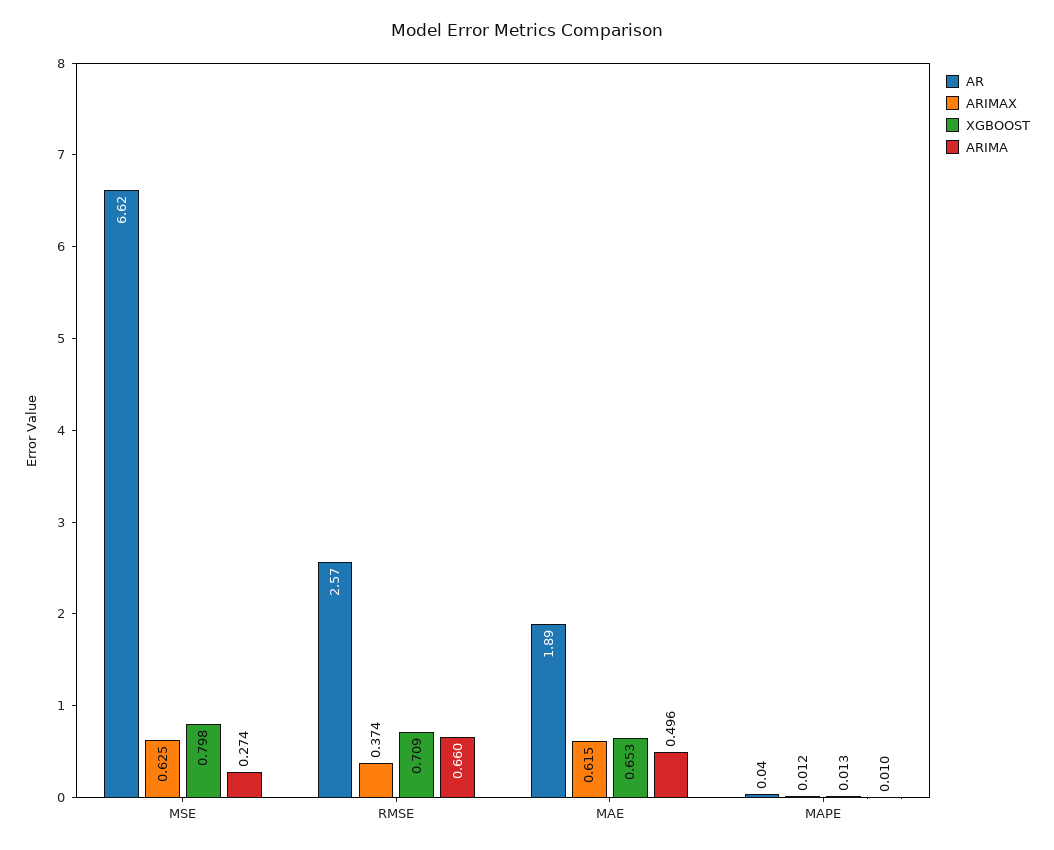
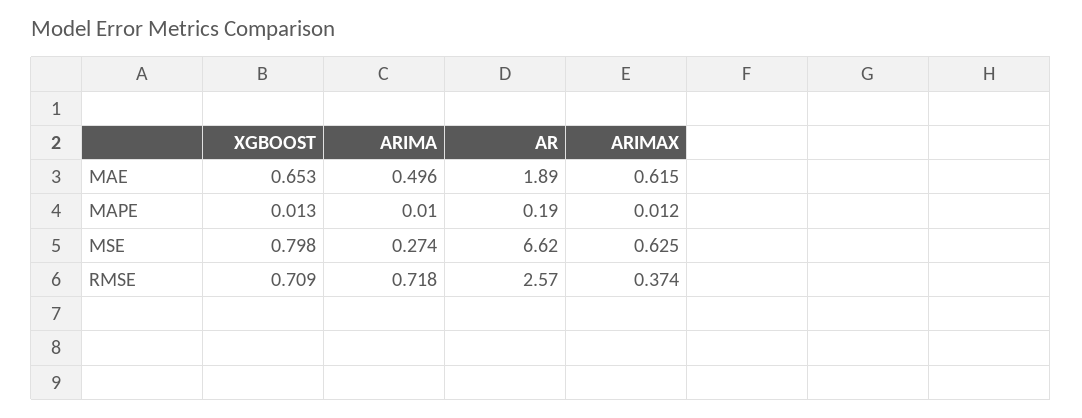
  {
    "AR": {
      "MSE": 6.62,
      "RMSE": 2.57,
      "MAE": 1.89,
-     "MAPE": 0.04
+     "MAPE": 0.19
    },
    "ARIMAX": {
      "MSE": 0.625,
      "RMSE": 0.374,
      "MAE": 0.615,
      "MAPE": 0.012
    },
    "XGBOOST": {
      "MSE": 0.798,
      "RMSE": 0.709,
      "MAE": 0.653,
      "MAPE": 0.013
    },
    "ARIMA": {
      "MSE": 0.274,
-     "RMSE": 0.66,
+     "RMSE": 0.718,
      "MAE": 0.496,
      "MAPE": 0.01
    }
  }

